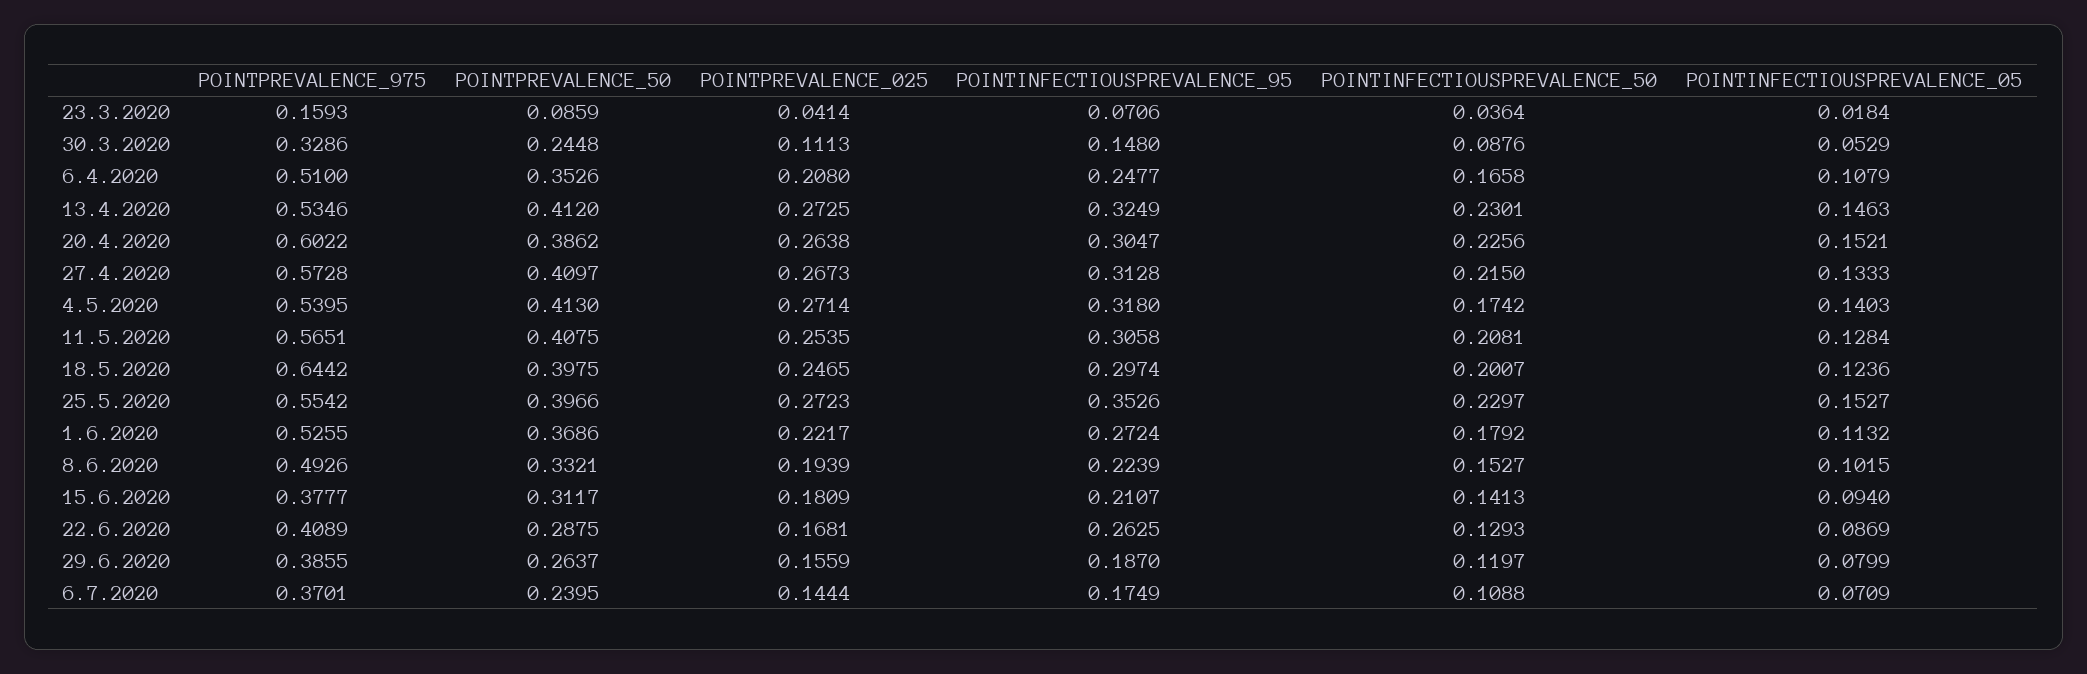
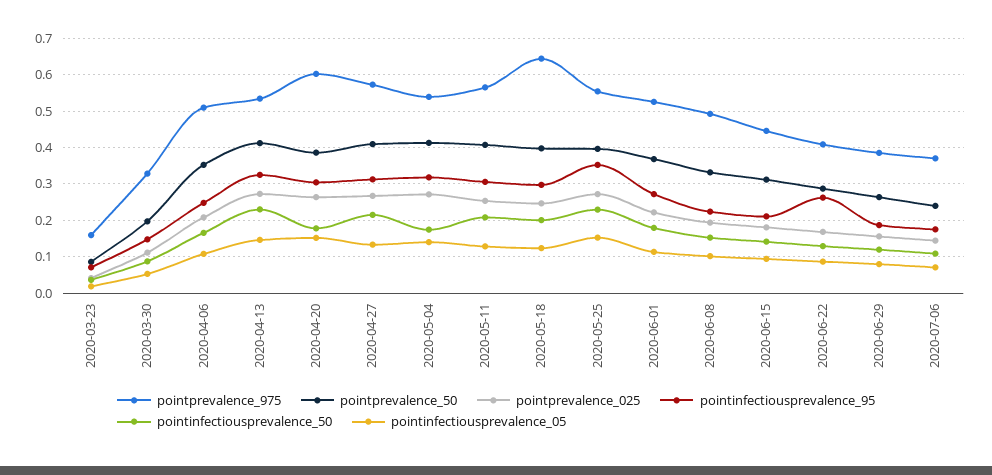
  {
    "POINTPREVALENCE_975": {
      "23.3.2020": 0.1593,
      "30.3.2020": 0.3286,
      "6.4.2020": 0.51,
      "13.4.2020": 0.5346,
      "20.4.2020": 0.6022,
      "27.4.2020": 0.5728,
      "4.5.2020": 0.5395,
      "11.5.2020": 0.5651,
      "18.5.2020": 0.6442,
      "25.5.2020": 0.5542,
      "1.6.2020": 0.5255,
      "8.6.2020": 0.4926,
-     "15.6.2020": 0.3777,
+     "15.6.2020": 0.44,
      "22.6.2020": 0.4089,
      "29.6.2020": 0.3855,
      "6.7.2020": 0.3701
    },
    "POINTPREVALENCE_50": {
      "23.3.2020": 0.0859,
-     "30.3.2020": 0.2448,
+     "30.3.2020": 0.2,
      "6.4.2020": 0.3526,
      "13.4.2020": 0.412,
      "20.4.2020": 0.3862,
      "27.4.2020": 0.4097,
      "4.5.2020": 0.413,
      "11.5.2020": 0.4075,
      "18.5.2020": 0.3975,
      "25.5.2020": 0.3966,
      "1.6.2020": 0.3686,
      "8.6.2020": 0.3321,
      "15.6.2020": 0.3117,
      "22.6.2020": 0.2875,
      "29.6.2020": 0.2637,
      "6.7.2020": 0.2395
    },
    "POINTPREVALENCE_025": {
      "23.3.2020": 0.0414,
      "30.3.2020": 0.1113,
      "6.4.2020": 0.208,
      "13.4.2020": 0.2725,
      "20.4.2020": 0.2638,
      "27.4.2020": 0.2673,
      "4.5.2020": 0.2714,
      "11.5.2020": 0.2535,
      "18.5.2020": 0.2465,
      "25.5.2020": 0.2723,
      "1.6.2020": 0.2217,
      "8.6.2020": 0.1939,
      "15.6.2020": 0.1809,
      "22.6.2020": 0.1681,
      "29.6.2020": 0.1559,
      "6.7.2020": 0.1444
    },
    "POINTINFECTIOUSPREVALENCE_95": {
      "23.3.2020": 0.0706,
      "30.3.2020": 0.148,
      "6.4.2020": 0.2477,
      "13.4.2020": 0.3249,
      "20.4.2020": 0.3047,
      "27.4.2020": 0.3128,
      "4.5.2020": 0.318,
      "11.5.2020": 0.3058,
      "18.5.2020": 0.2974,
      "25.5.2020": 0.3526,
      "1.6.2020": 0.2724,
      "8.6.2020": 0.2239,
      "15.6.2020": 0.2107,
      "22.6.2020": 0.2625,
      "29.6.2020": 0.187,
      "6.7.2020": 0.1749
    },
    "POINTINFECTIOUSPREVALENCE_50": {
      "23.3.2020": 0.0364,
      "30.3.2020": 0.0876,
      "6.4.2020": 0.1658,
      "13.4.2020": 0.2301,
-     "20.4.2020": 0.2256,
+     "20.4.2020": 0.18,
      "27.4.2020": 0.215,
      "4.5.2020": 0.1742,
      "11.5.2020": 0.2081,
      "18.5.2020": 0.2007,
      "25.5.2020": 0.2297,
      "1.6.2020": 0.1792,
      "8.6.2020": 0.1527,
      "15.6.2020": 0.1413,
      "22.6.2020": 0.1293,
      "29.6.2020": 0.1197,
      "6.7.2020": 0.1088
    },
    "POINTINFECTIOUSPREVALENCE_05": {
      "23.3.2020": 0.0184,
      "30.3.2020": 0.0529,
      "6.4.2020": 0.1079,
      "13.4.2020": 0.1463,
      "20.4.2020": 0.1521,
      "27.4.2020": 0.1333,
      "4.5.2020": 0.1403,
      "11.5.2020": 0.1284,
      "18.5.2020": 0.1236,
      "25.5.2020": 0.1527,
      "1.6.2020": 0.1132,
      "8.6.2020": 0.1015,
      "15.6.2020": 0.094,
      "22.6.2020": 0.0869,
      "29.6.2020": 0.0799,
      "6.7.2020": 0.0709
    }
  }

